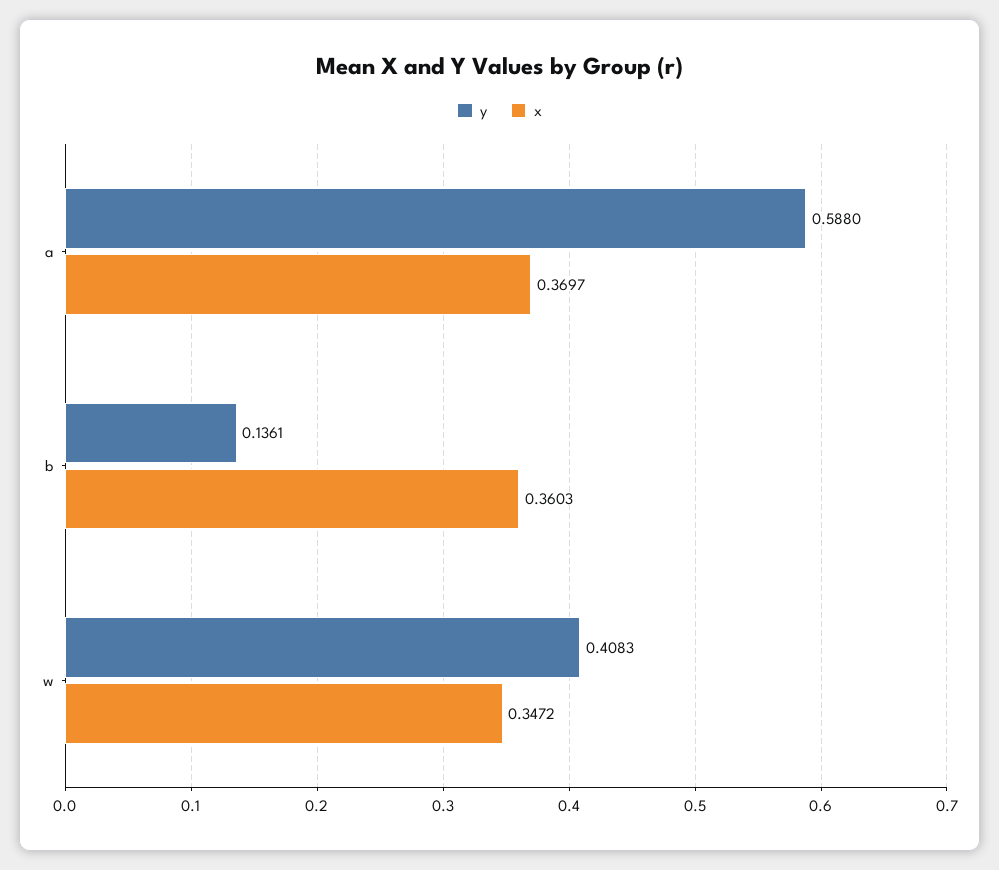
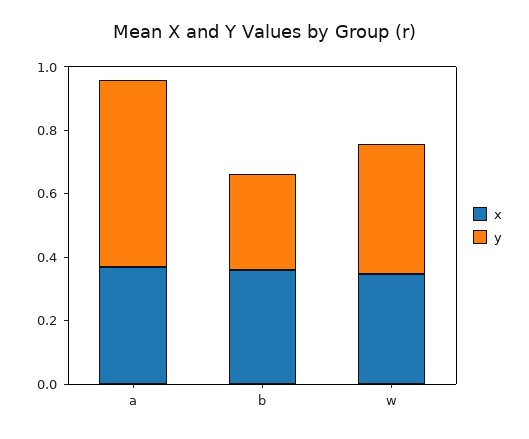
  {
    "y": {
      "a": 0.588,
-     "b": 0.1361,
+     "b": 0.3,
      "w": 0.4083
    },
    "x": {
      "a": 0.3697,
      "b": 0.3603,
      "w": 0.3472
    }
  }

